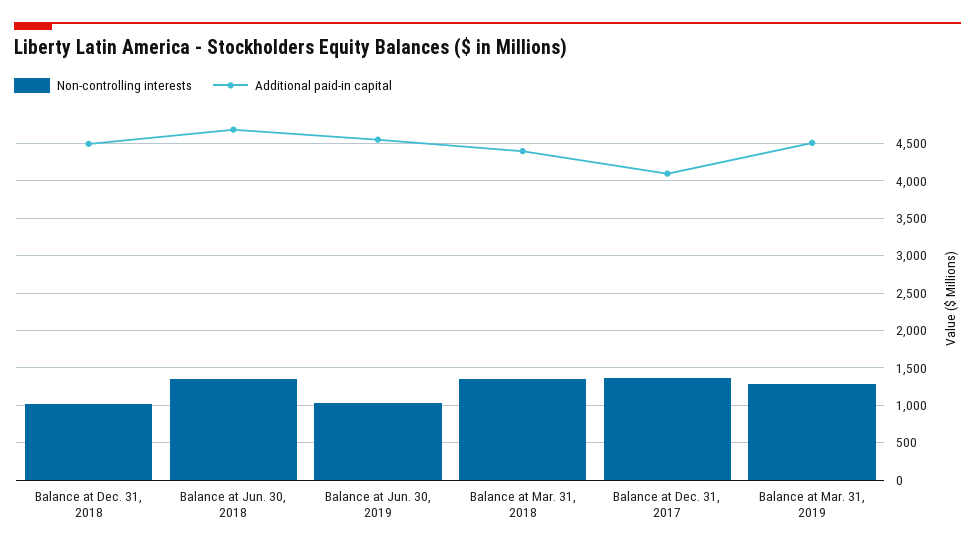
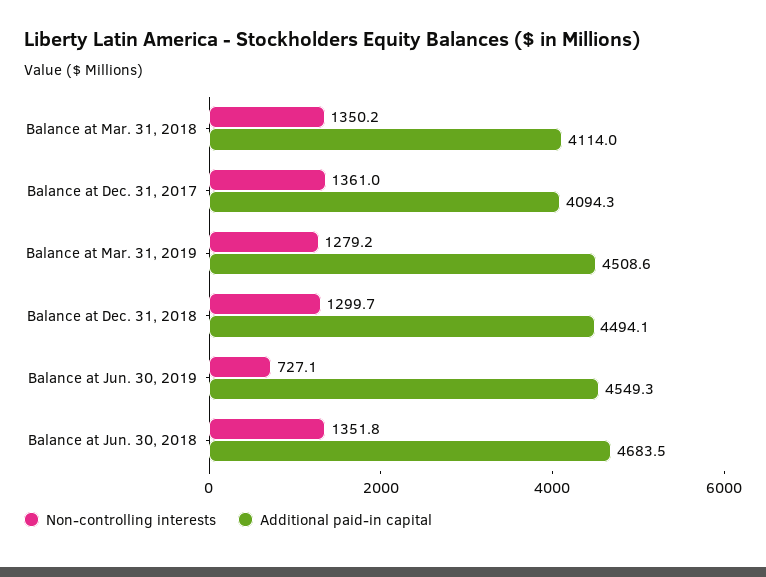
  {
    "Non-controlling interests": {
-     "Balance at Dec. 31, 2018": 1000,
+     "Balance at Dec. 31, 2018": 1299.7,
      "Balance at Jun. 30, 2018": 1351.8,
-     "Balance at Jun. 30, 2019": 1000,
+     "Balance at Jun. 30, 2019": 727.1,
      "Balance at Mar. 31, 2018": 1350.2,
      "Balance at Dec. 31, 2017": 1361,
      "Balance at Mar. 31, 2019": 1279.2
    },
    "Additional paid-in capital": {
      "Balance at Dec. 31, 2018": 4494.1,
      "Balance at Jun. 30, 2018": 4683.5,
      "Balance at Jun. 30, 2019": 4549.3,
-     "Balance at Mar. 31, 2018": 4400,
+     "Balance at Mar. 31, 2018": 4114,
      "Balance at Dec. 31, 2017": 4094.3,
      "Balance at Mar. 31, 2019": 4508.6
    }
  }

